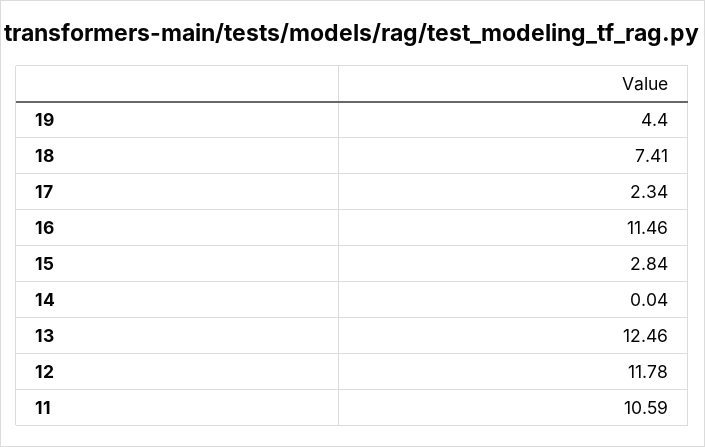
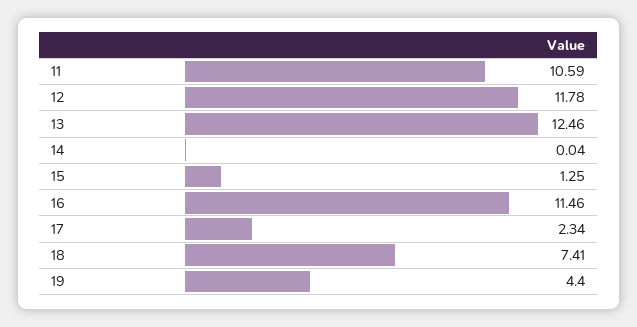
  {
    "19": 4.4,
    "18": 7.41,
    "17": 2.34,
    "16": 11.46,
-   "15": 2.84,
+   "15": 1.25,
    "14": 0.04,
    "13": 12.46,
    "12": 11.78,
    "11": 10.59
  }

